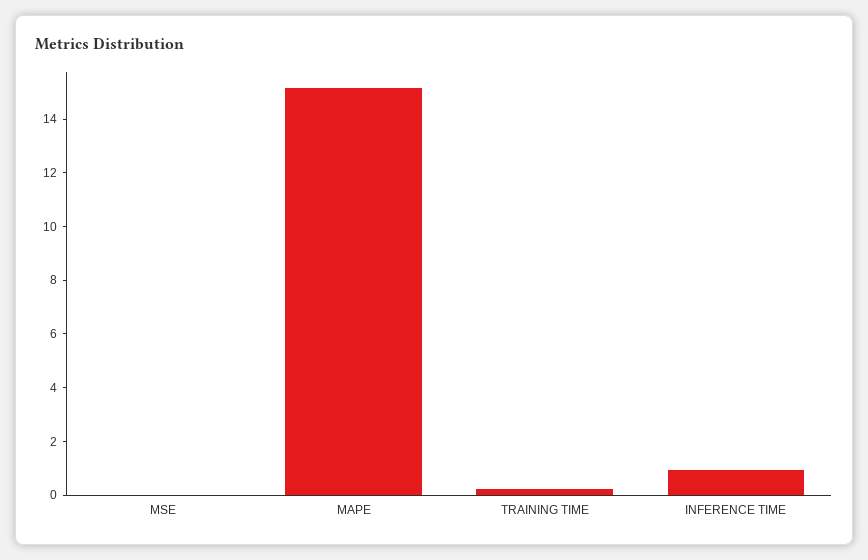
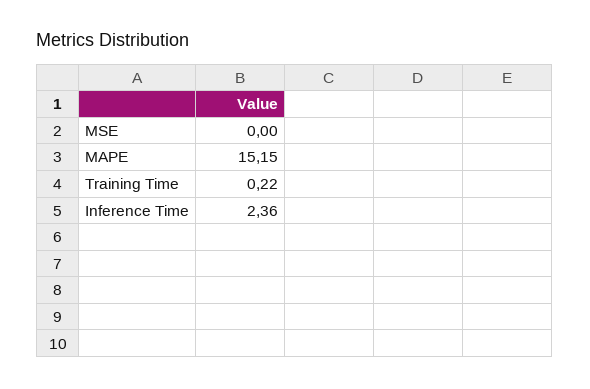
  {
    "MSE": 0,
    "MAPE": 15.15,
    "TRAINING TIME": 0.22,
-   "INFERENCE TIME": 1
+   "INFERENCE TIME": 2.36
  }

